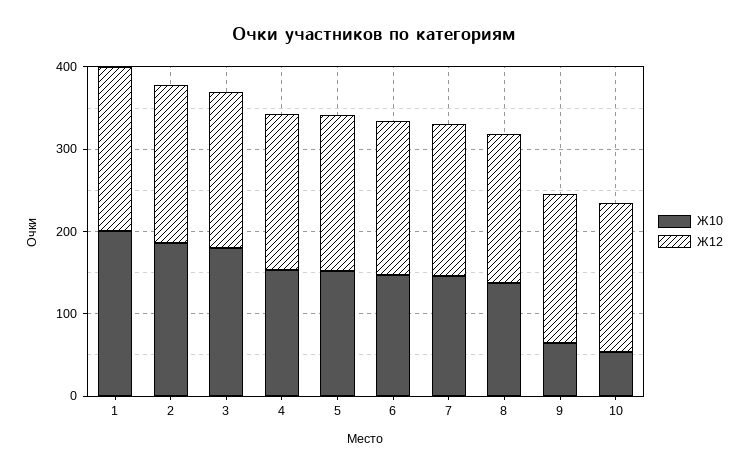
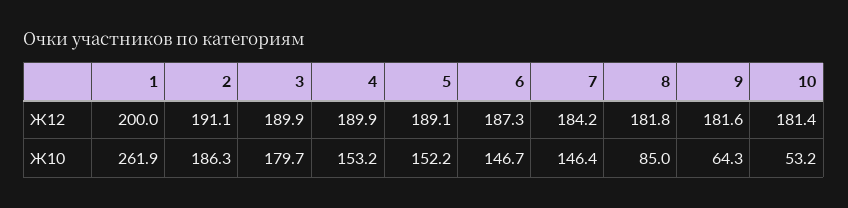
  {
    "Ж10": {
-     "1": 200,
+     "1": 261.9,
      "2": 186.3,
      "3": 179.7,
      "4": 153.2,
      "5": 152.2,
      "6": 146.7,
      "7": 146.4,
-     "8": 140,
+     "8": 85,
      "9": 64.3,
      "10": 53.2
    },
    "Ж12": {
      "1": 200,
      "2": 191.1,
      "3": 189.9,
      "4": 189.9,
      "5": 189.1,
      "6": 187.3,
      "7": 184.2,
      "8": 181.8,
      "9": 181.6,
      "10": 181.4
    }
  }

